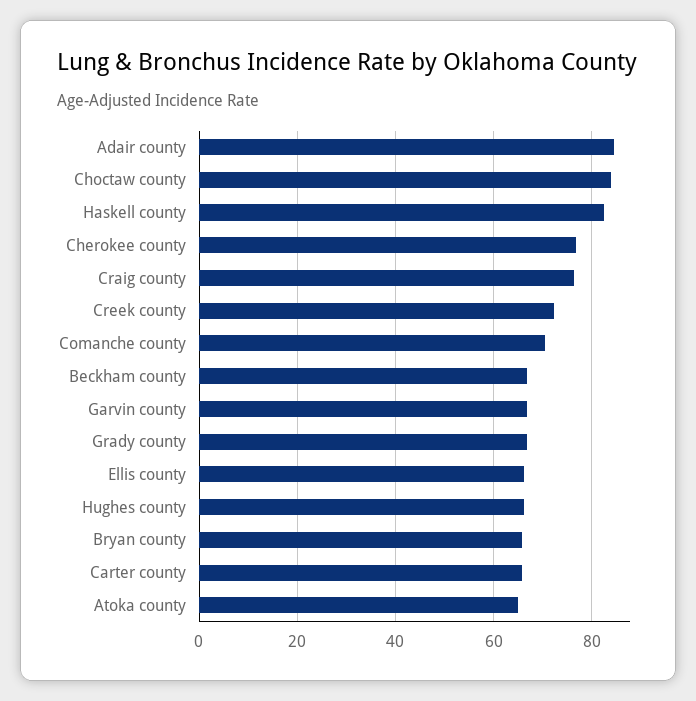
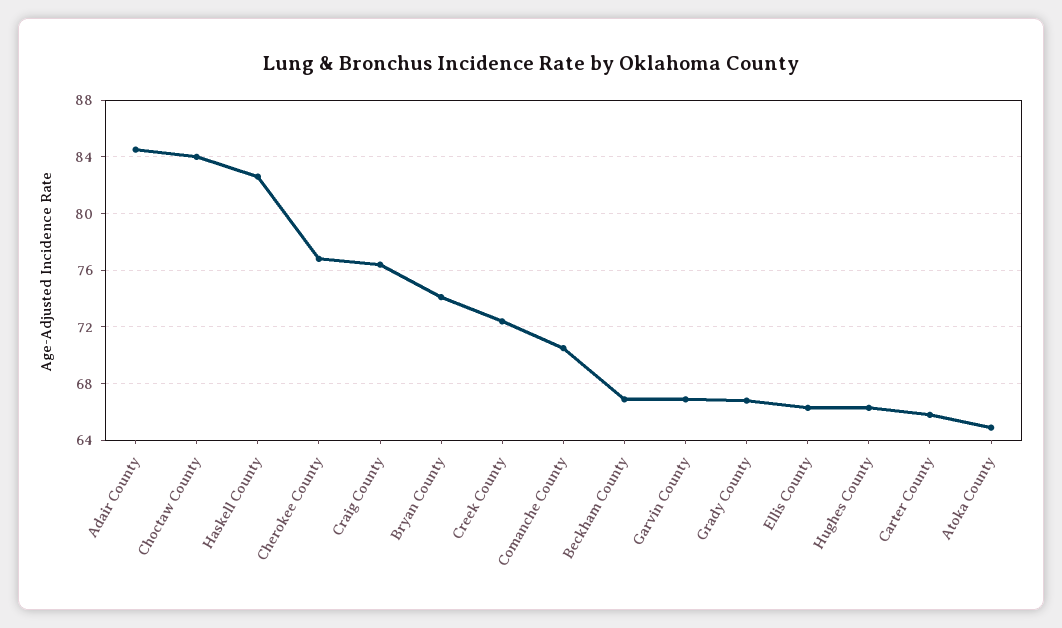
  {
    "Adair county": 84.5,
    "Choctaw county": 84,
    "Haskell county": 82.5,
    "Cherokee county": 77,
    "Craig county": 76.5,
    "Creek county": 72.5,
    "Comanche county": 70.5,
    "Beckham county": 67,
    "Garvin county": 67,
    "Grady county": 67,
    "Ellis county": 66.5,
    "Hughes county": 66.5,
-   "Bryan county": 66,
+   "Bryan county": 74,
    "Carter county": 66,
    "Atoka county": 65
  }

